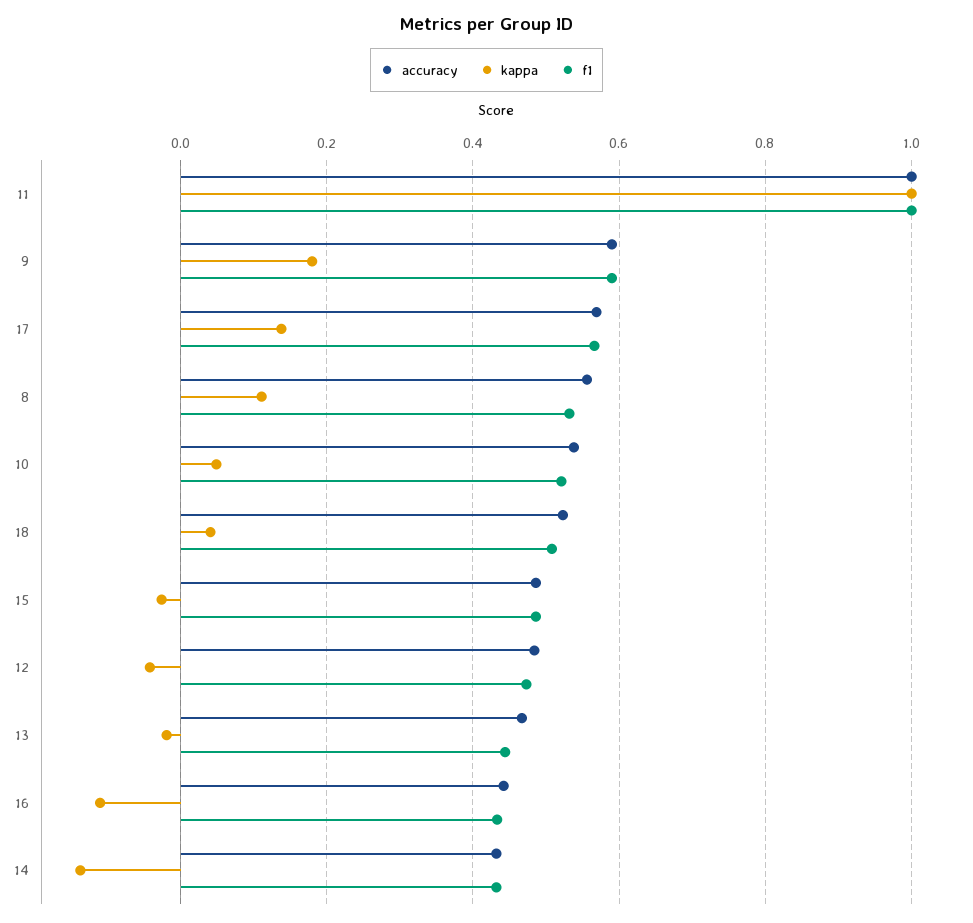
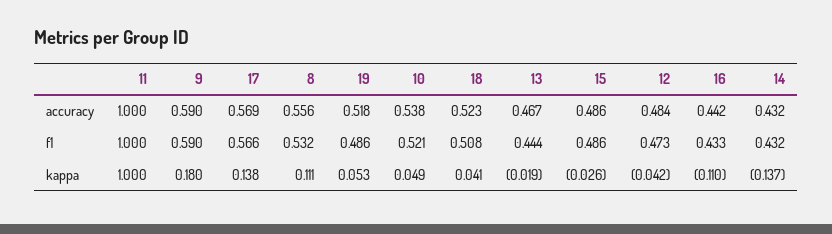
  {
    "accuracy": {
      "11": 1,
      "9": 0.59,
      "17": 0.569,
      "8": 0.556,
      "10": 0.538,
      "18": 0.523,
      "15": 0.486,
      "12": 0.484,
      "13": 0.467,
      "16": 0.442,
-     "14": 0.432
+     "14": 0.432,
+     "19": 0.518
    },
    "kappa": {
      "11": 1,
      "9": 0.18,
      "17": 0.138,
      "8": 0.111,
      "10": 0.049,
      "18": 0.041,
      "15": -0.026,
      "12": -0.042,
      "13": -0.019,
      "16": -0.11,
-     "14": -0.137
+     "14": -0.137,
+     "19": 0.053
    },
    "f1": {
      "11": 1,
      "9": 0.59,
      "17": 0.566,
      "8": 0.532,
      "10": 0.521,
      "18": 0.508,
      "15": 0.486,
      "12": 0.473,
      "13": 0.444,
      "16": 0.433,
-     "14": 0.432
+     "14": 0.432,
+     "19": 0.486
    }
  }

